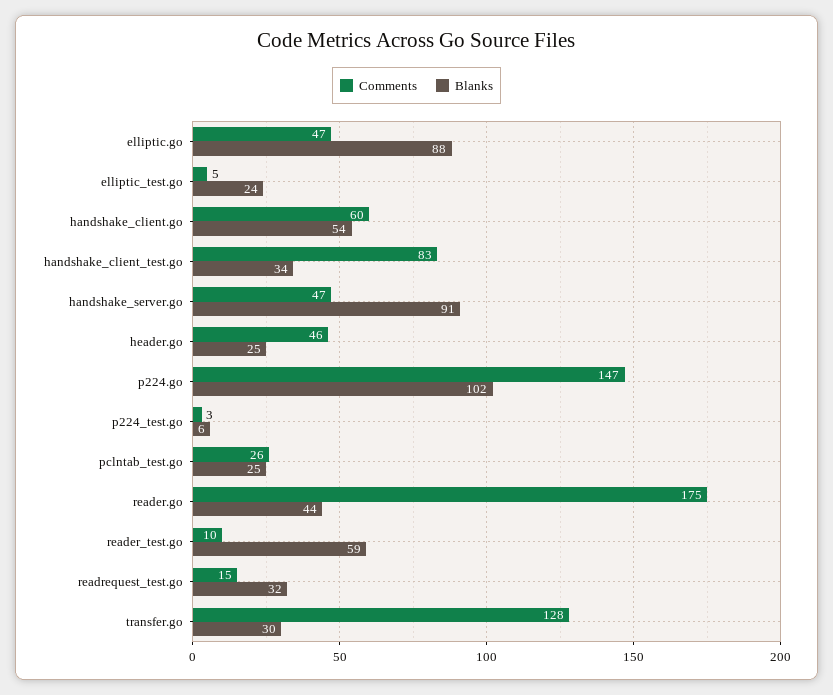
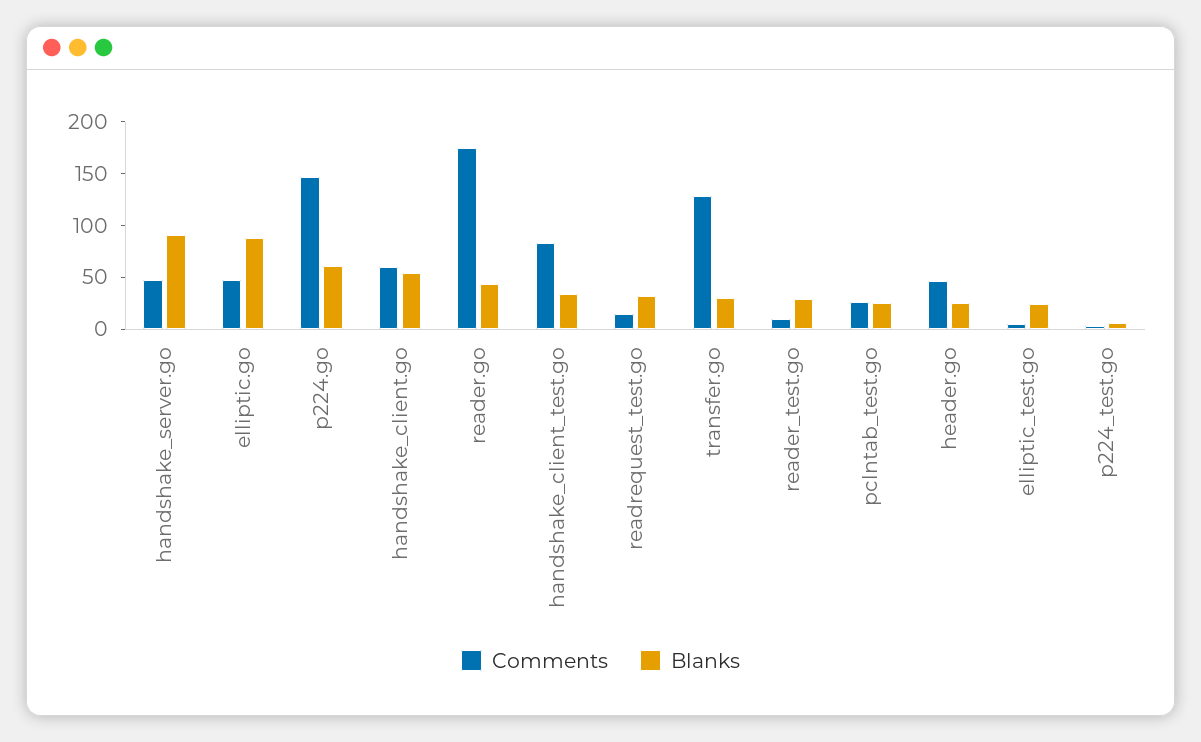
  {
    "Comments": {
      "elliptic.go": 47,
      "elliptic_test.go": 5,
      "handshake_client.go": 60,
      "handshake_client_test.go": 83,
      "handshake_server.go": 47,
      "header.go": 46,
      "p224.go": 147,
      "p224_test.go": 3,
      "pclntab_test.go": 26,
      "reader.go": 175,
      "reader_test.go": 10,
      "readrequest_test.go": 15,
      "transfer.go": 128
    },
    "Blanks": {
      "elliptic.go": 88,
      "elliptic_test.go": 24,
      "handshake_client.go": 54,
      "handshake_client_test.go": 34,
      "handshake_server.go": 91,
      "header.go": 25,
-     "p224.go": 102,
+     "p224.go": 60,
      "p224_test.go": 6,
      "pclntab_test.go": 25,
      "reader.go": 44,
-     "reader_test.go": 59,
+     "reader_test.go": 30,
      "readrequest_test.go": 32,
      "transfer.go": 30
    }
  }

